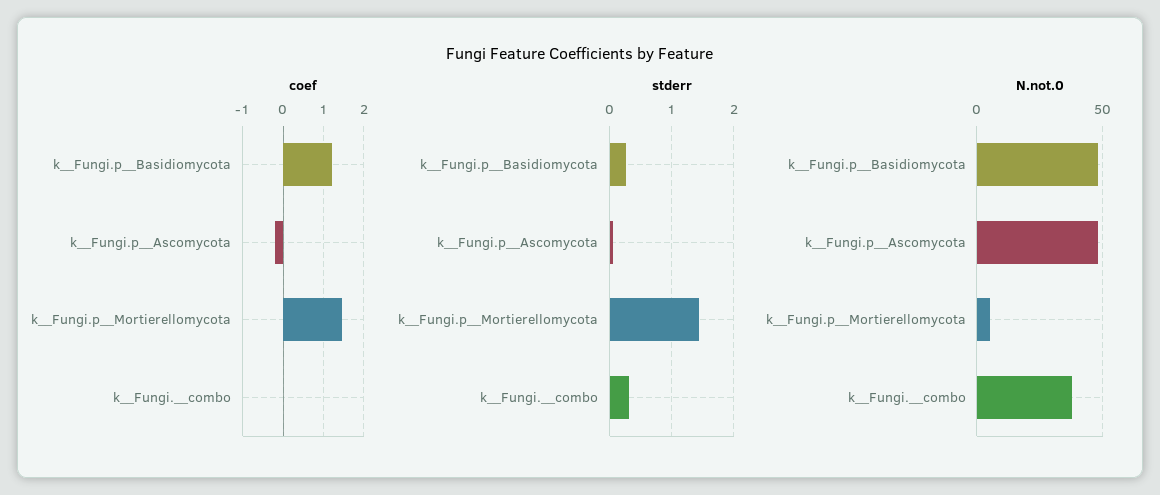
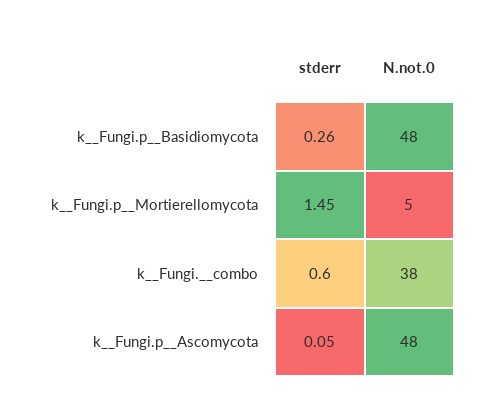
  {
-   "coef": {
-     "k__Fungi.p__Basidiomycota": 1.2,
-     "k__Fungi.p__Ascomycota": -0.2,
-     "k__Fungi.p__Mortierellomycota": 1.4,
-     "k__Fungi.__combo": 0
-   },
    "stderr": {
      "k__Fungi.p__Basidiomycota": 0.26,
      "k__Fungi.p__Ascomycota": 0.05,
      "k__Fungi.p__Mortierellomycota": 1.45,
-     "k__Fungi.__combo": 0.3
+     "k__Fungi.__combo": 0.6
    },
    "N.not.0": {
      "k__Fungi.p__Basidiomycota": 48,
      "k__Fungi.p__Ascomycota": 48,
      "k__Fungi.p__Mortierellomycota": 5,
      "k__Fungi.__combo": 38
    }
  }

